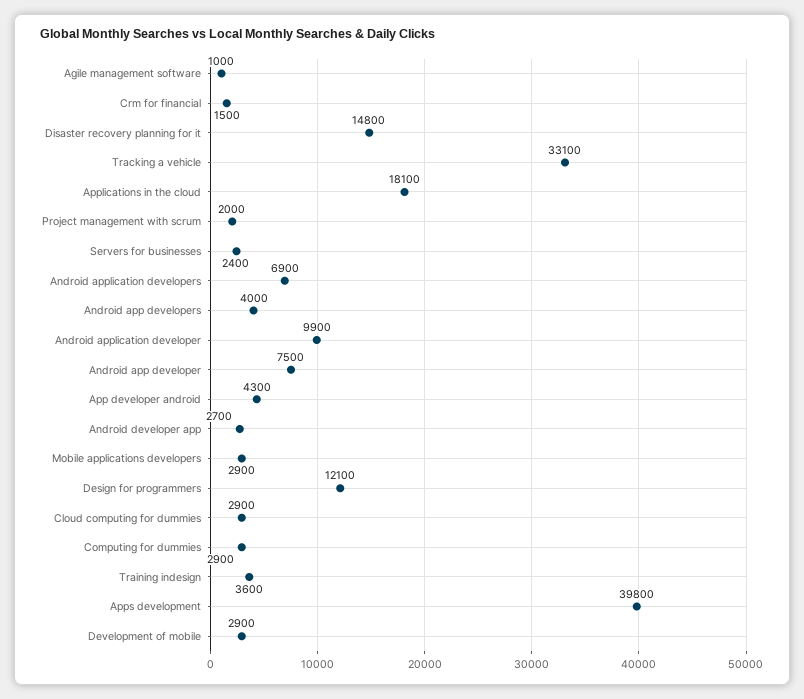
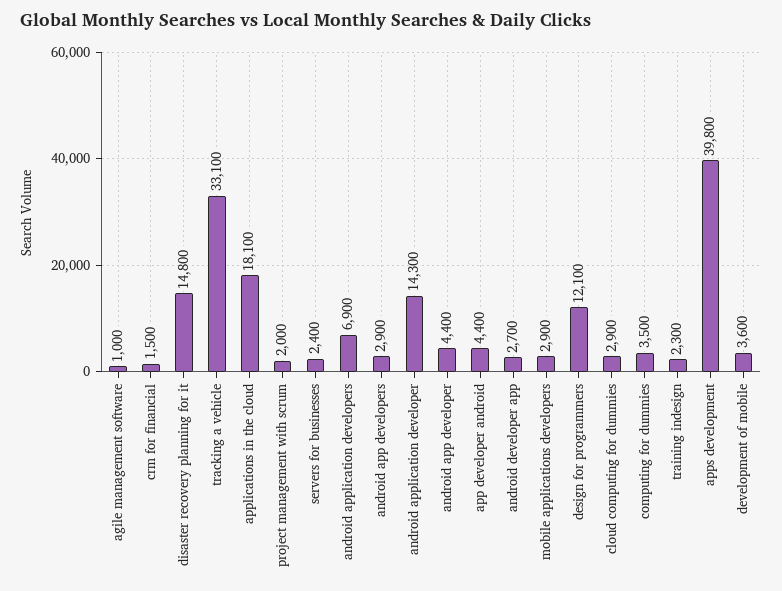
  {
    "Agile management software": 1000,
    "Crm for financial": 1500,
    "Disaster recovery planning for it": 14800,
    "Tracking a vehicle": 33100,
    "Applications in the cloud": 18100,
    "Project management with scrum": 2000,
    "Servers for businesses": 2400,
    "Android application developers": 6900,
-   "Android app developers": 4000,
+   "Android app developers": 2900,
-   "Android application developer": 9900,
+   "Android application developer": 14300,
-   "Android app developer": 7500,
+   "Android app developer": 4400,
-   "App developer android": 4300,
+   "App developer android": 4400,
    "Android developer app": 2700,
    "Mobile applications developers": 2900,
    "Design for programmers": 12100,
    "Cloud computing for dummies": 2900,
-   "Computing for dummies": 2900,
+   "Computing for dummies": 3500,
-   "Training indesign": 3600,
+   "Training indesign": 2300,
    "Apps development": 39800,
-   "Development of mobile": 2900
+   "Development of mobile": 3600
  }

